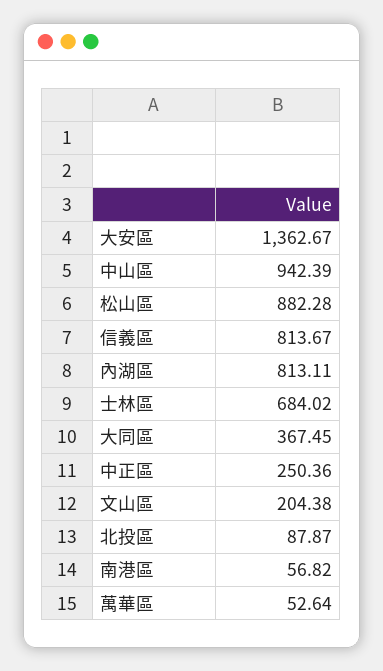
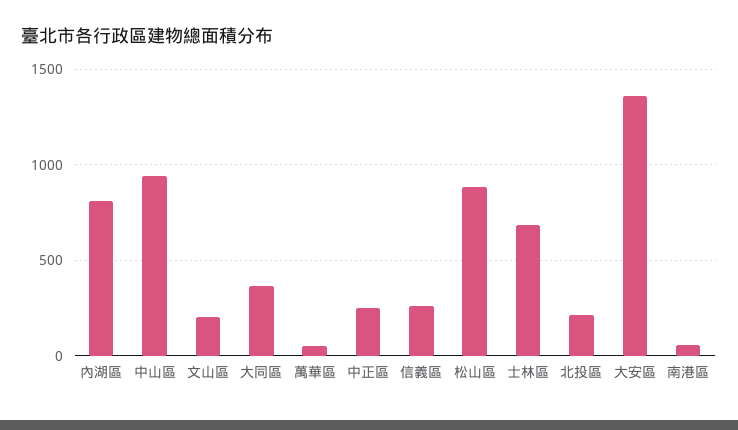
  {
    "大安區": 1362.67,
    "中山區": 942.39,
    "松山區": 882.28,
-   "信義區": 813.67,
+   "信義區": 250,
    "內湖區": 813.11,
    "士林區": 684.02,
    "大同區": 367.45,
    "中正區": 250.36,
    "文山區": 204.38,
-   "北投區": 87.87,
+   "北投區": 200,
    "南港區": 56.82,
    "萬華區": 52.64
  }

